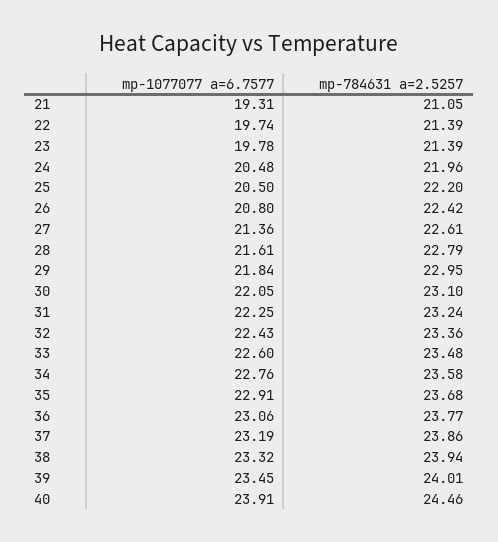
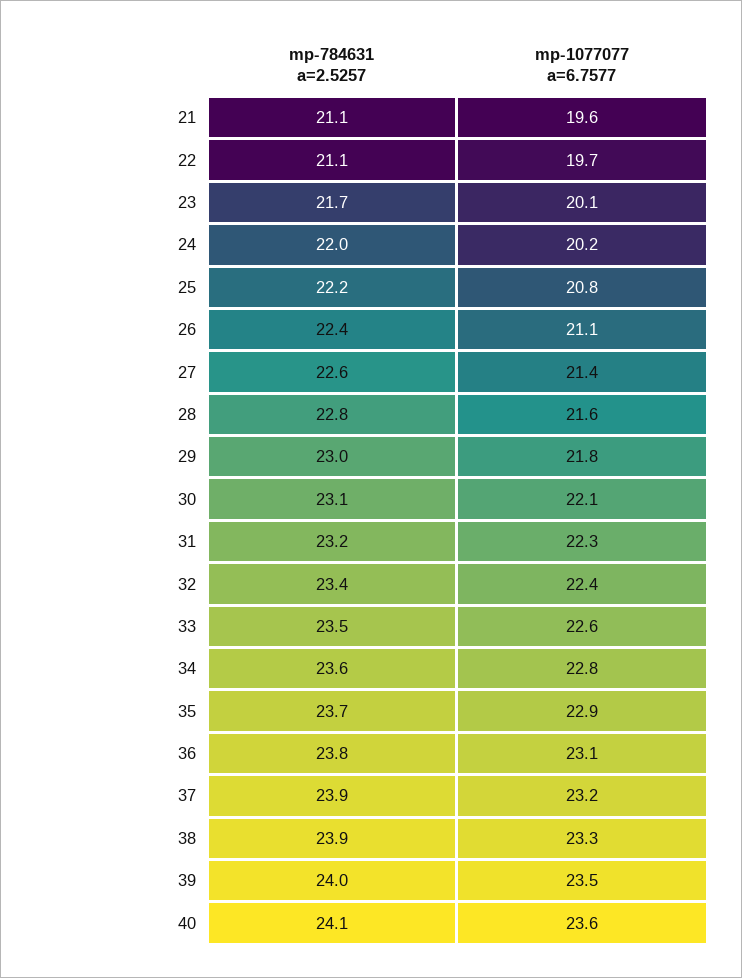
  {
    "mp-1077077 a=6.7577": {
-     "21": 19.31,
+     "21": 19.6,
      "22": 19.74,
-     "23": 19.78,
+     "23": 20.1,
-     "24": 20.48,
+     "24": 20.2,
-     "25": 20.5,
+     "25": 20.8,
-     "26": 20.8,
+     "26": 21.1,
      "27": 21.36,
      "28": 21.61,
      "29": 21.84,
      "30": 22.05,
      "31": 22.25,
      "32": 22.43,
      "33": 22.6,
      "34": 22.76,
      "35": 22.91,
      "36": 23.06,
      "37": 23.19,
      "38": 23.32,
      "39": 23.45,
-     "40": 23.91
+     "40": 23.6
    },
    "mp-784631 a=2.5257": {
      "21": 21.05,
-     "22": 21.39,
+     "22": 21.1,
-     "23": 21.39,
+     "23": 21.7,
      "24": 21.96,
      "25": 22.2,
      "26": 22.42,
      "27": 22.61,
      "28": 22.79,
      "29": 22.95,
      "30": 23.1,
      "31": 23.24,
      "32": 23.36,
      "33": 23.48,
      "34": 23.58,
      "35": 23.68,
      "36": 23.77,
      "37": 23.86,
      "38": 23.94,
      "39": 24.01,
-     "40": 24.46
+     "40": 24.1
    }
  }

